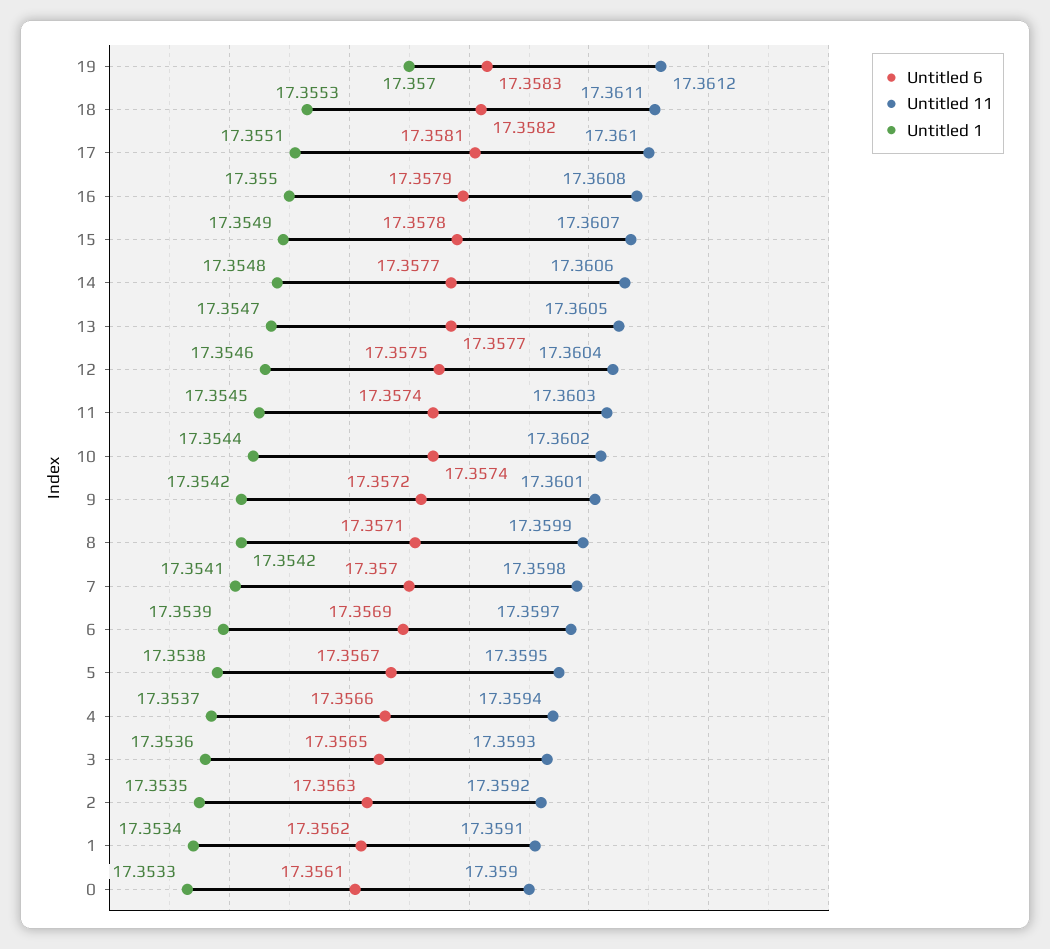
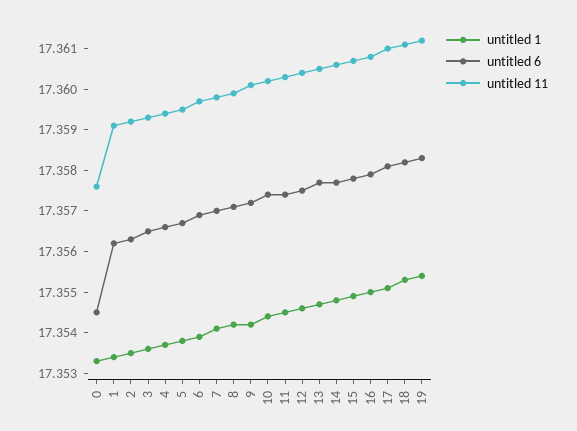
  {
    "Untitled 6": {
      "19": 17.3583,
      "18": 17.3582,
      "17": 17.3581,
      "16": 17.3579,
      "15": 17.3578,
      "14": 17.3577,
      "13": 17.3577,
      "12": 17.3575,
      "11": 17.3574,
      "10": 17.3574,
      "9": 17.3572,
      "8": 17.3571,
      "7": 17.357,
      "6": 17.3569,
      "5": 17.3567,
      "4": 17.3566,
      "3": 17.3565,
      "2": 17.3563,
      "1": 17.3562,
-     "0": 17.3561
+     "0": 17.3545
    },
    "Untitled 11": {
      "19": 17.3612,
      "18": 17.3611,
      "17": 17.361,
      "16": 17.3608,
      "15": 17.3607,
      "14": 17.3606,
      "13": 17.3605,
      "12": 17.3604,
      "11": 17.3603,
      "10": 17.3602,
      "9": 17.3601,
      "8": 17.3599,
      "7": 17.3598,
      "6": 17.3597,
      "5": 17.3595,
      "4": 17.3594,
      "3": 17.3593,
      "2": 17.3592,
      "1": 17.3591,
-     "0": 17.359
+     "0": 17.3575
    },
    "Untitled 1": {
-     "19": 17.357,
+     "19": 17.3555,
      "18": 17.3553,
      "17": 17.3551,
      "16": 17.355,
      "15": 17.3549,
      "14": 17.3548,
      "13": 17.3547,
      "12": 17.3546,
      "11": 17.3545,
      "10": 17.3544,
      "9": 17.3542,
      "8": 17.3542,
      "7": 17.3541,
      "6": 17.3539,
      "5": 17.3538,
      "4": 17.3537,
      "3": 17.3536,
      "2": 17.3535,
      "1": 17.3534,
      "0": 17.3533
    }
  }

